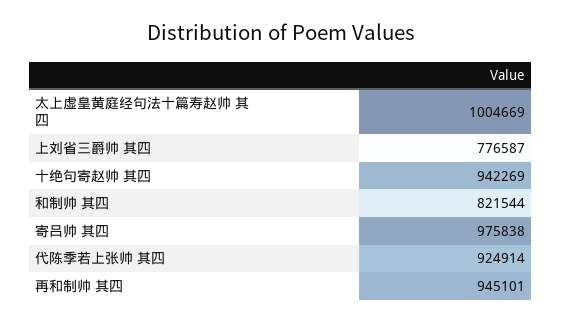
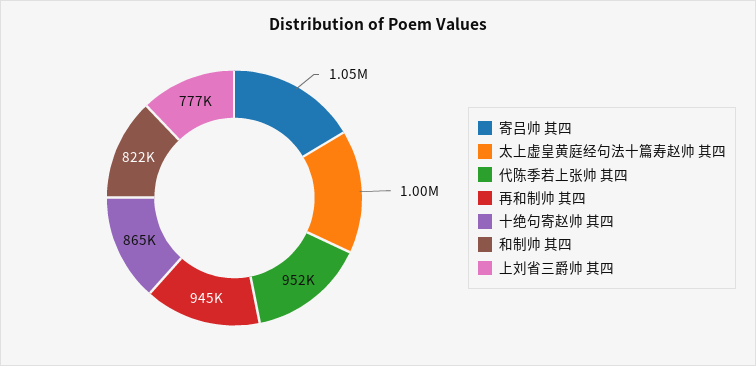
  {
    "太上虚皇黄庭经句法十篇寿赵帅 其四": 1004669,
    "上刘省三爵帅 其四": 776587,
-   "十绝句寄赵帅 其四": 942269,
+   "十绝句寄赵帅 其四": 865000,
    "和制帅 其四": 821544,
-   "寄吕帅 其四": 975838,
+   "寄吕帅 其四": 1050000,
-   "代陈季若上张帅 其四": 924914,
+   "代陈季若上张帅 其四": 952000,
    "再和制帅 其四": 945101
  }

